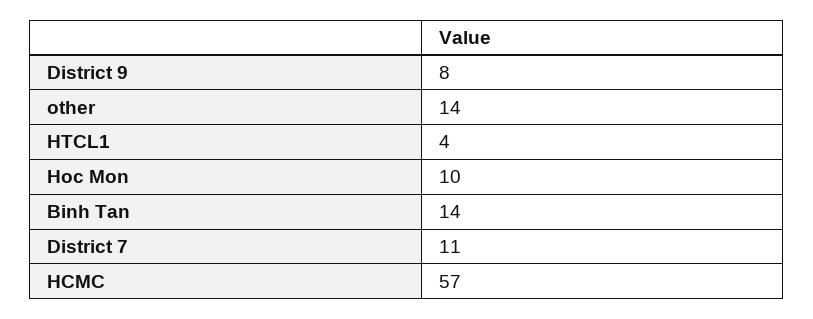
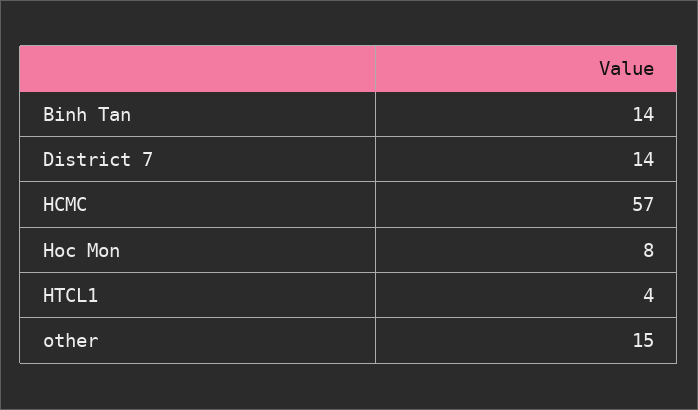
  {
-   "District 9": 8,
-   "other": 14,
+   "other": 15,
    "HTCL1": 4,
-   "Hoc Mon": 10,
+   "Hoc Mon": 8,
    "Binh Tan": 14,
-   "District 7": 11,
+   "District 7": 14,
    "HCMC": 57
  }

